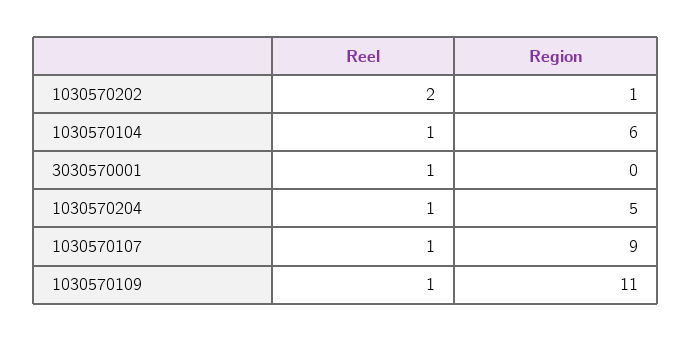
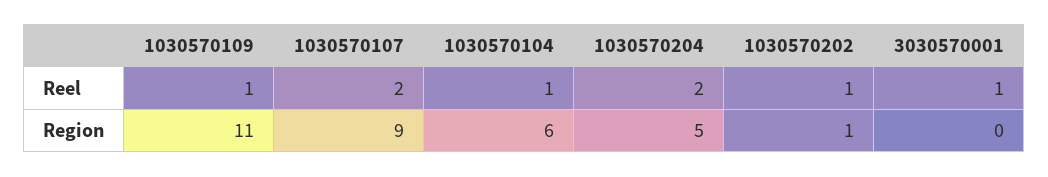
  {
    "Reel": {
-     "1030570202": 2,
+     "1030570202": 1,
      "1030570104": 1,
      "3030570001": 1,
-     "1030570204": 1,
+     "1030570204": 2,
-     "1030570107": 1,
+     "1030570107": 2,
      "1030570109": 1
    },
    "Region": {
      "1030570202": 1,
      "1030570104": 6,
      "3030570001": 0,
      "1030570204": 5,
      "1030570107": 9,
      "1030570109": 11
    }
  }

